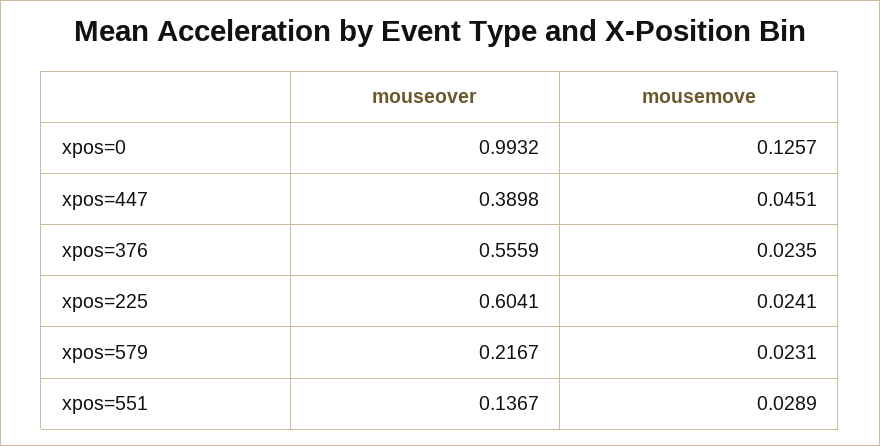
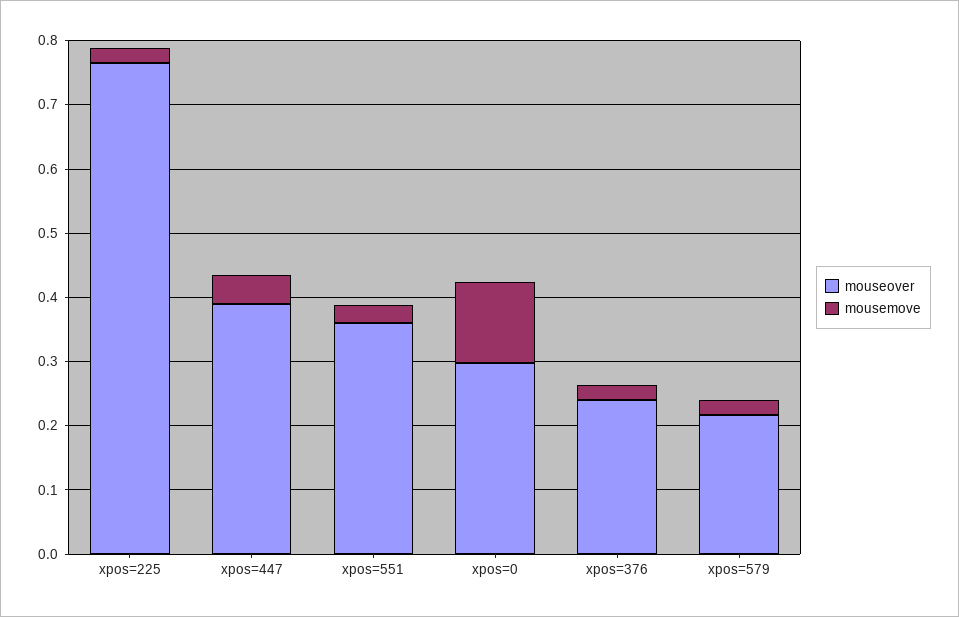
  {
    "mouseover": {
-     "xpos=0": 0.9932,
+     "xpos=0": 0.3,
      "xpos=447": 0.3898,
-     "xpos=376": 0.5559,
+     "xpos=376": 0.24,
-     "xpos=225": 0.6041,
+     "xpos=225": 0.76,
      "xpos=579": 0.2167,
-     "xpos=551": 0.1367
+     "xpos=551": 0.36
    },
    "mousemove": {
      "xpos=0": 0.1257,
      "xpos=447": 0.0451,
      "xpos=376": 0.0235,
      "xpos=225": 0.0241,
      "xpos=579": 0.0231,
      "xpos=551": 0.0289
    }
  }

